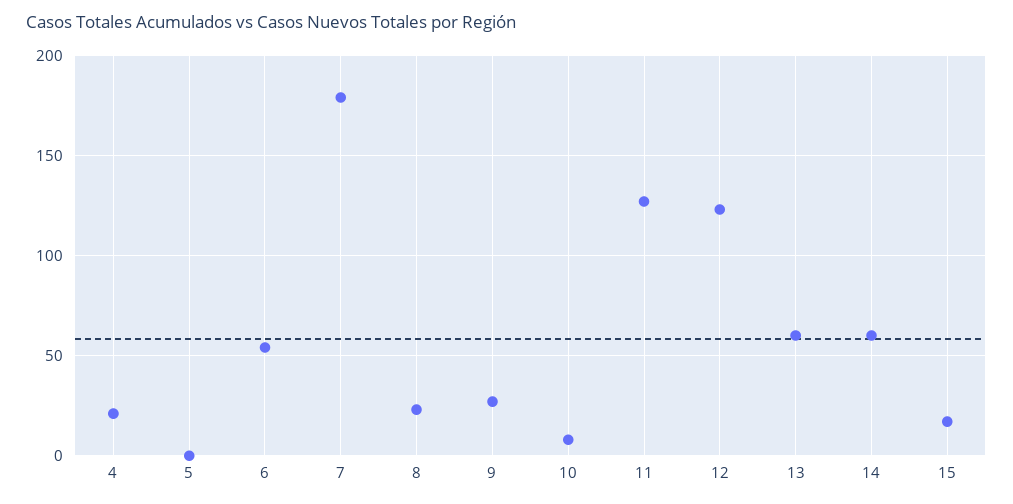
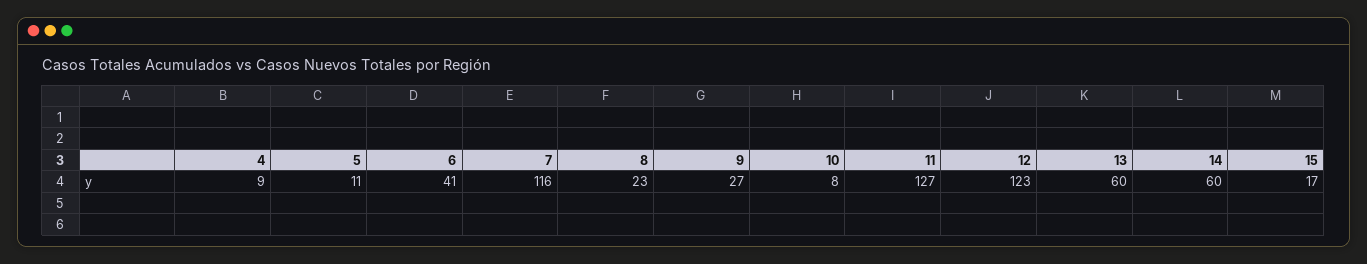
  {
-   "4": 20,
+   "4": 9,
-   "5": 0,
+   "5": 11,
-   "6": 55,
+   "6": 41,
-   "7": 180,
+   "7": 116,
    "8": 23,
    "9": 27,
    "10": 8,
    "11": 127,
    "12": 123,
    "13": 60,
    "14": 60,
    "15": 17
  }

